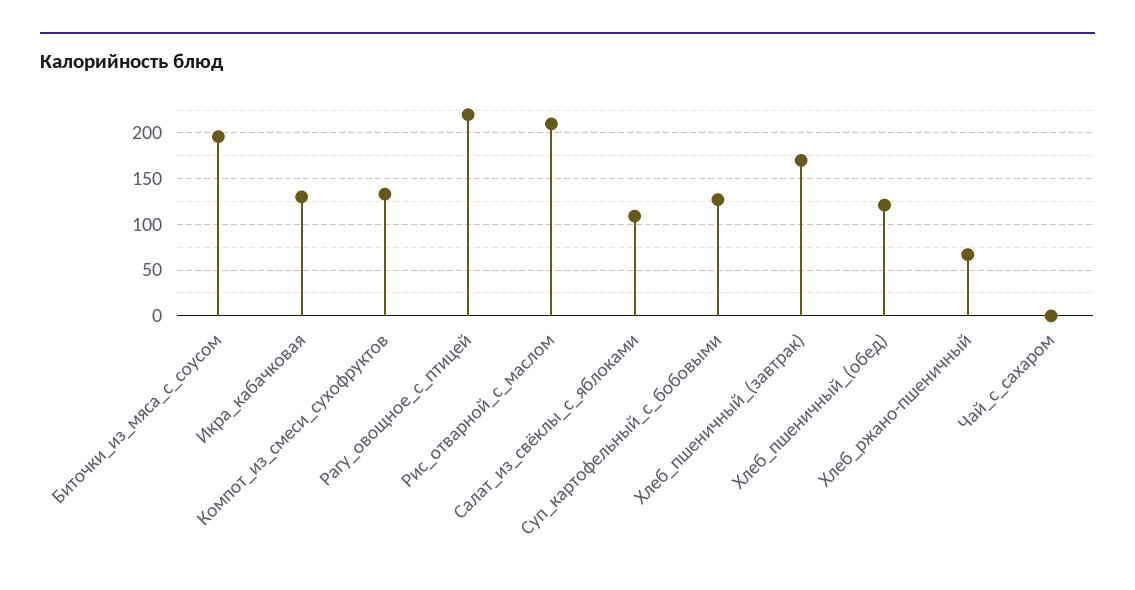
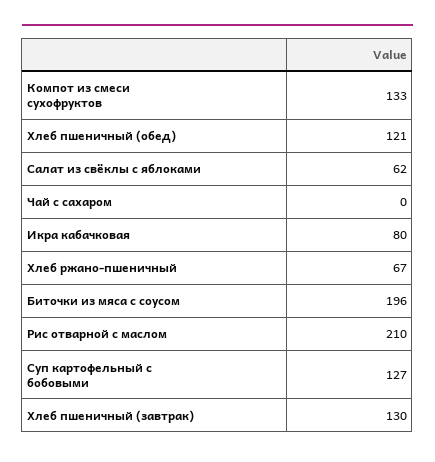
  {
    "Биточки_из_мяса_с_соусом": 196,
-   "Икра_кабачковая": 130,
+   "Икра_кабачковая": 80,
    "Компот_из_смеси_сухофруктов": 133,
-   "Рагу_овощное_с_птицей": 220,
    "Рис_отварной_с_маслом": 210,
-   "Салат_из_свёклы_с_яблоками": 110,
+   "Салат_из_свёклы_с_яблоками": 62,
    "Суп_картофельный_с_бобовыми": 127,
-   "Хлеб_пшеничный_(завтрак)": 170,
+   "Хлеб_пшеничный_(завтрак)": 130,
    "Хлеб_пшеничный_(обед)": 121,
    "Хлеб_ржано-пшеничный": 67,
    "Чай_с_сахаром": 0
  }

